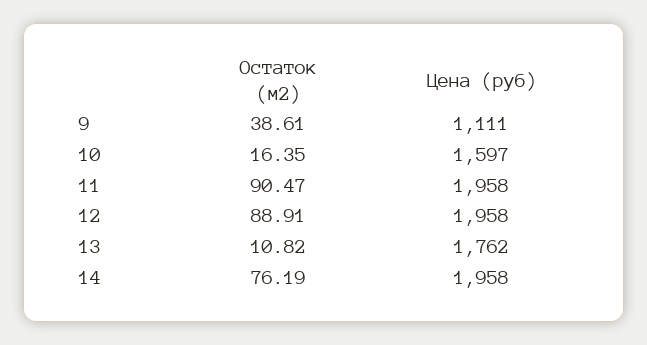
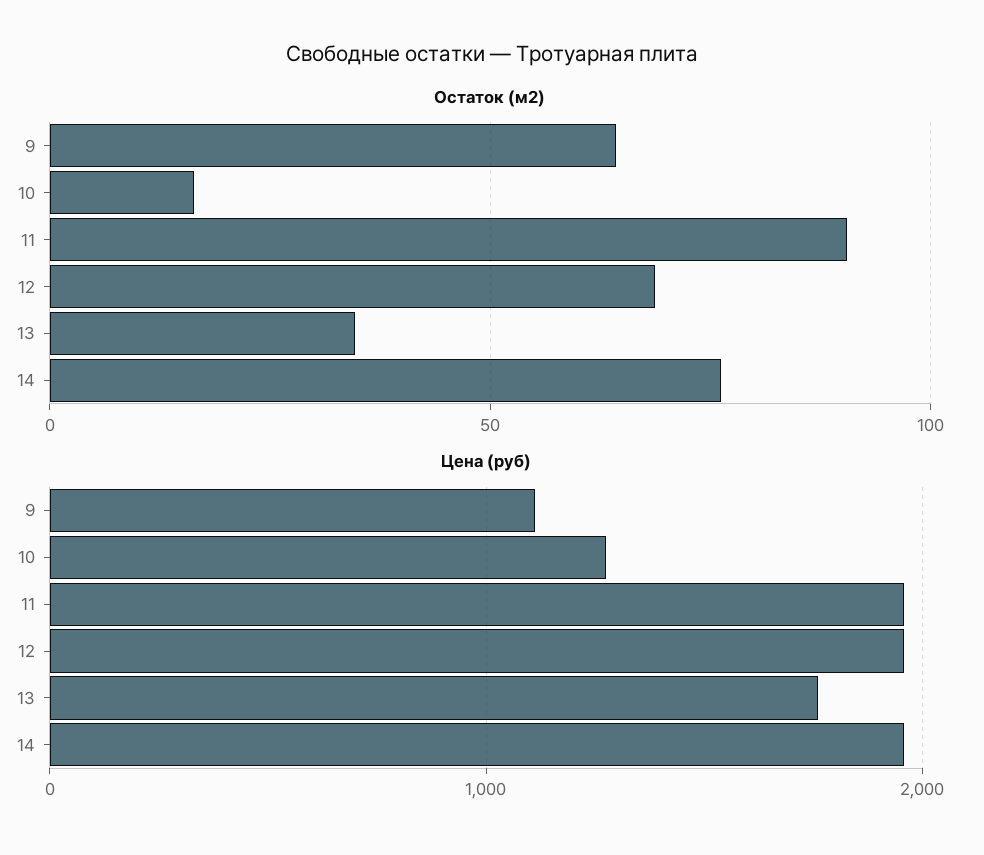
  {
    "Остаток (м2)": {
-     "9": 38.61,
+     "9": 65,
      "10": 16.35,
      "11": 90.47,
-     "12": 88.91,
+     "12": 70,
-     "13": 10.82,
+     "13": 35,
      "14": 76.19
    },
    "Цена (руб)": {
      "9": 1111,
-     "10": 1597,
+     "10": 1300,
      "11": 1958,
      "12": 1958,
      "13": 1762,
      "14": 1958
    }
  }

